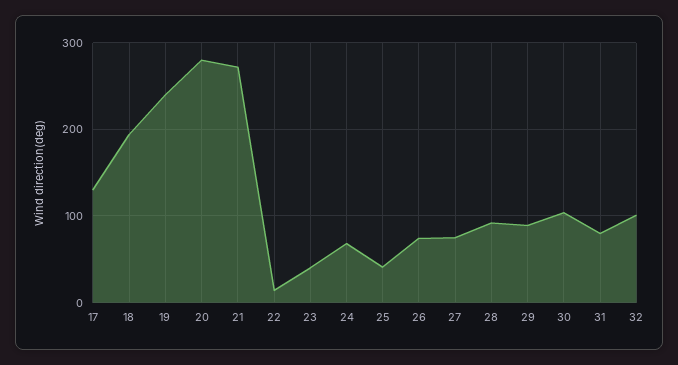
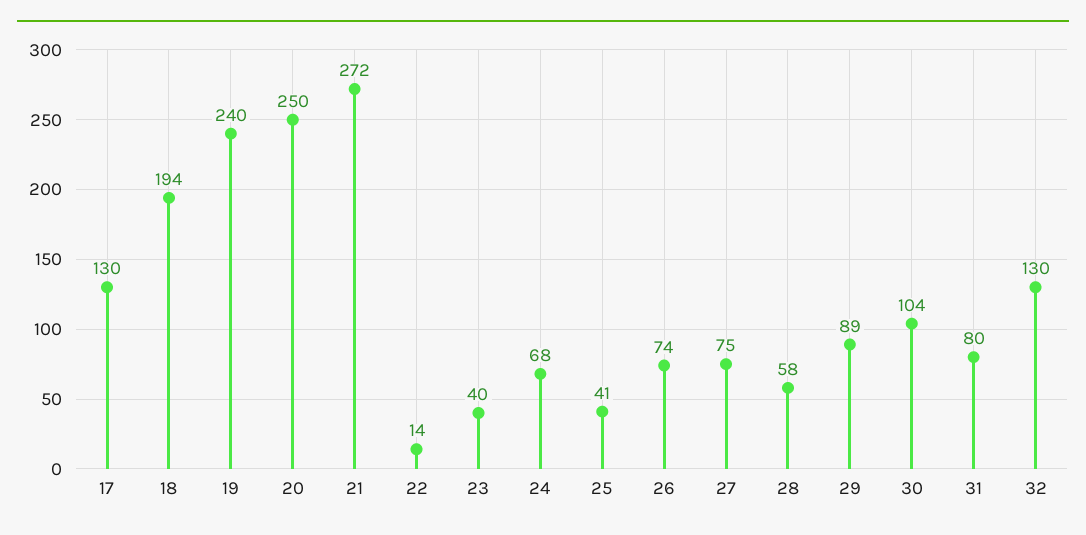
  {
    "17": 130,
    "18": 194,
    "19": 240,
-   "20": 280,
+   "20": 250,
    "21": 272,
    "22": 14,
    "23": 40,
    "24": 68,
    "25": 41,
    "26": 74,
    "27": 75,
-   "28": 90,
+   "28": 58,
    "29": 89,
    "30": 104,
    "31": 80,
-   "32": 100
+   "32": 130
  }

